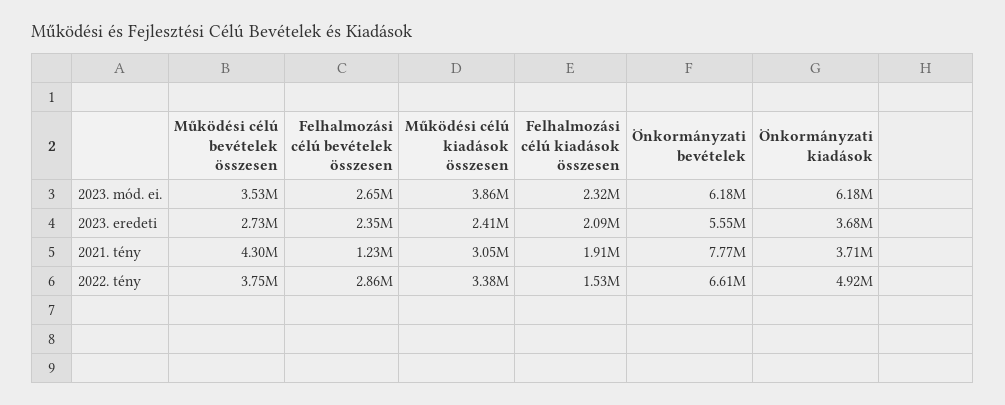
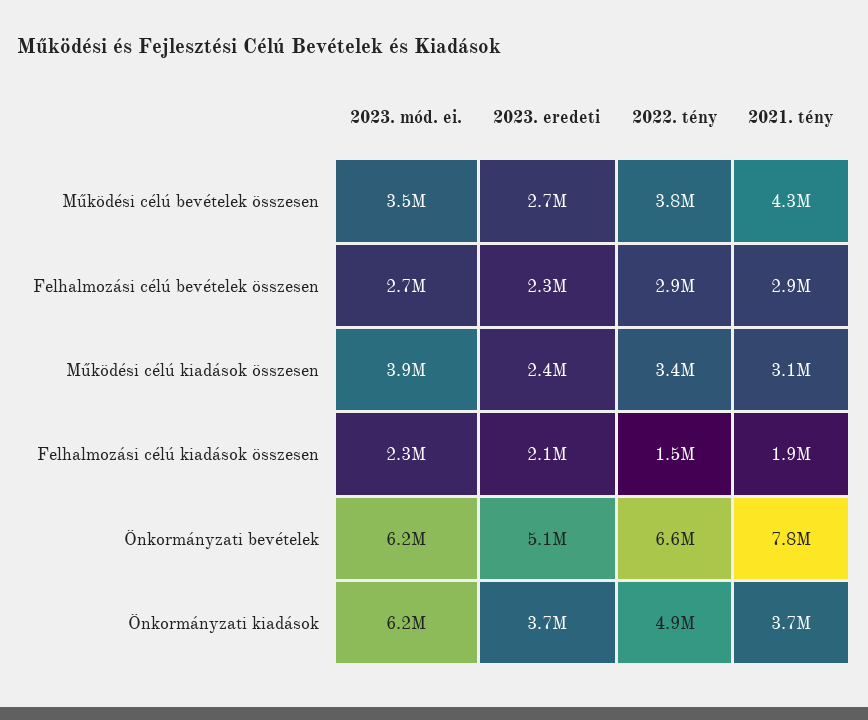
  {
    "Működési célú bevételek összesen": {
      "2023. mód. ei.": 3530000,
      "2023. eredeti": 2730000,
      "2021. tény": 4300000,
      "2022. tény": 3750000
    },
    "Felhalmozási célú bevételek összesen": {
      "2023. mód. ei.": 2650000,
      "2023. eredeti": 2350000,
-     "2021. tény": 1230000,
+     "2021. tény": 2900000,
      "2022. tény": 2860000
    },
    "Működési célú kiadások összesen": {
      "2023. mód. ei.": 3860000,
      "2023. eredeti": 2410000,
      "2021. tény": 3050000,
      "2022. tény": 3380000
    },
    "Felhalmozási célú kiadások összesen": {
      "2023. mód. ei.": 2320000,
      "2023. eredeti": 2090000,
      "2021. tény": 1910000,
      "2022. tény": 1530000
    },
    "Önkormányzati bevételek": {
      "2023. mód. ei.": 6180000,
-     "2023. eredeti": 5550000,
+     "2023. eredeti": 5100000,
      "2021. tény": 7770000,
      "2022. tény": 6610000
    },
    "Önkormányzati kiadások": {
      "2023. mód. ei.": 6180000,
      "2023. eredeti": 3680000,
      "2021. tény": 3710000,
      "2022. tény": 4920000
    }
  }

